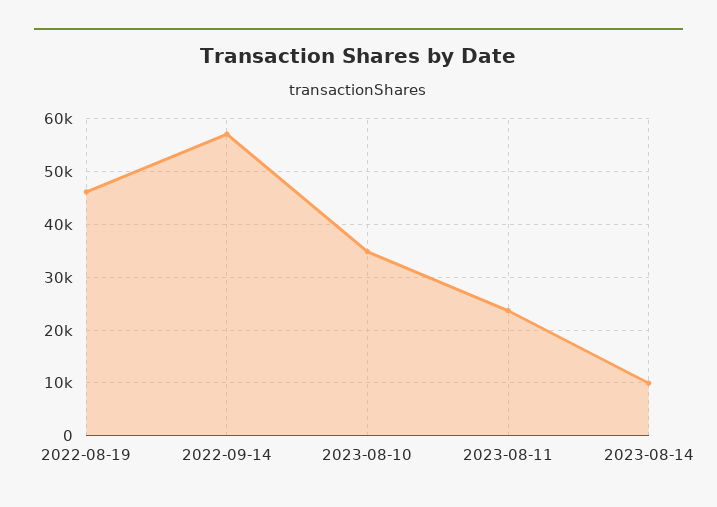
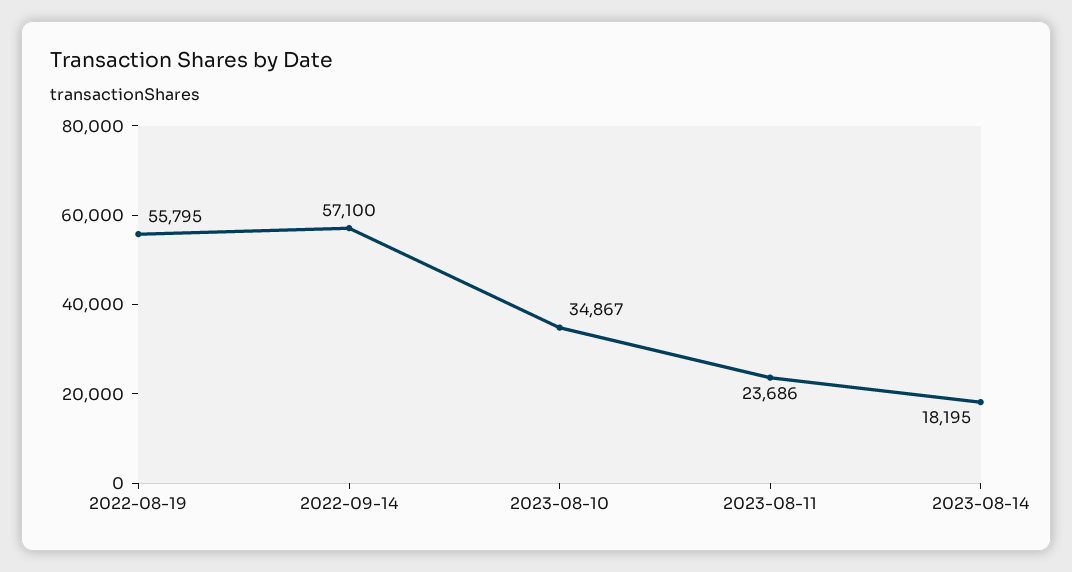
  {
-   "2022-08-19": 46000,
+   "2022-08-19": 55795,
    "2022-09-14": 57100,
    "2023-08-10": 34867,
    "2023-08-11": 23686,
-   "2023-08-14": 10000
+   "2023-08-14": 18195
  }

